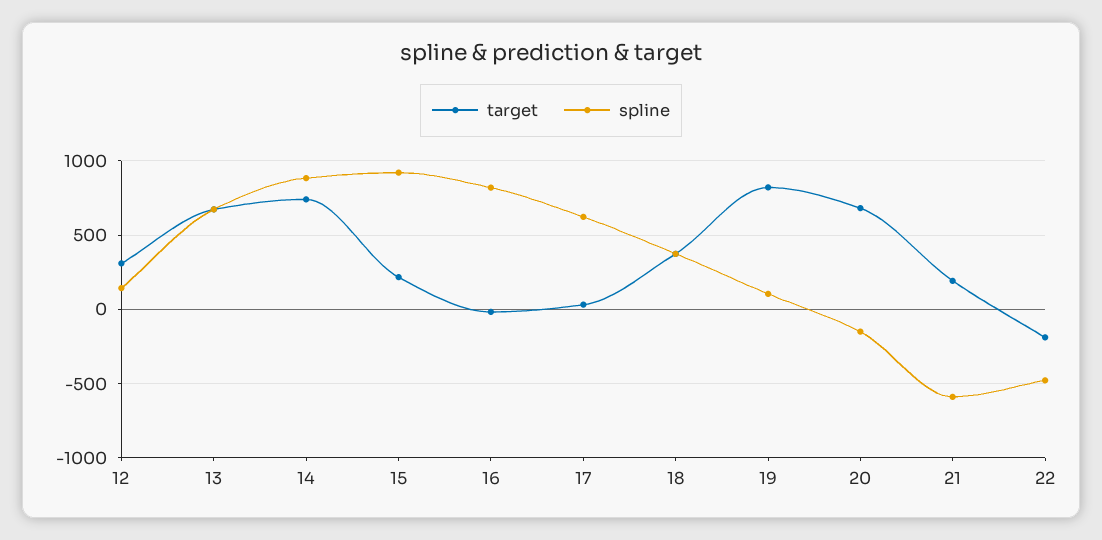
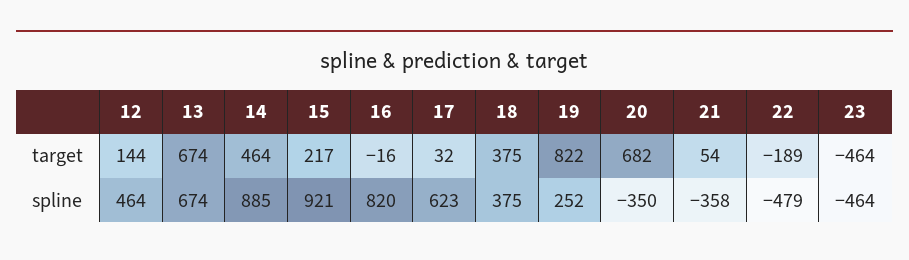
  {
    "target": {
-     "12": 300,
+     "12": 144,
      "13": 674,
-     "14": 750,
+     "14": 464,
      "15": 217,
      "16": -16,
      "17": 32,
      "18": 375,
      "19": 822,
      "20": 682,
-     "21": 200,
+     "21": 54,
-     "22": -189
+     "22": -189,
+     "23": -464
    },
    "spline": {
-     "12": 150,
+     "12": 464,
      "13": 674,
      "14": 885,
      "15": 921,
      "16": 820,
      "17": 623,
      "18": 375,
-     "19": 100,
+     "19": 252,
-     "20": -150,
+     "20": -350,
-     "21": -600,
+     "21": -358,
-     "22": -479
+     "22": -479,
+     "23": -464
    }
  }

